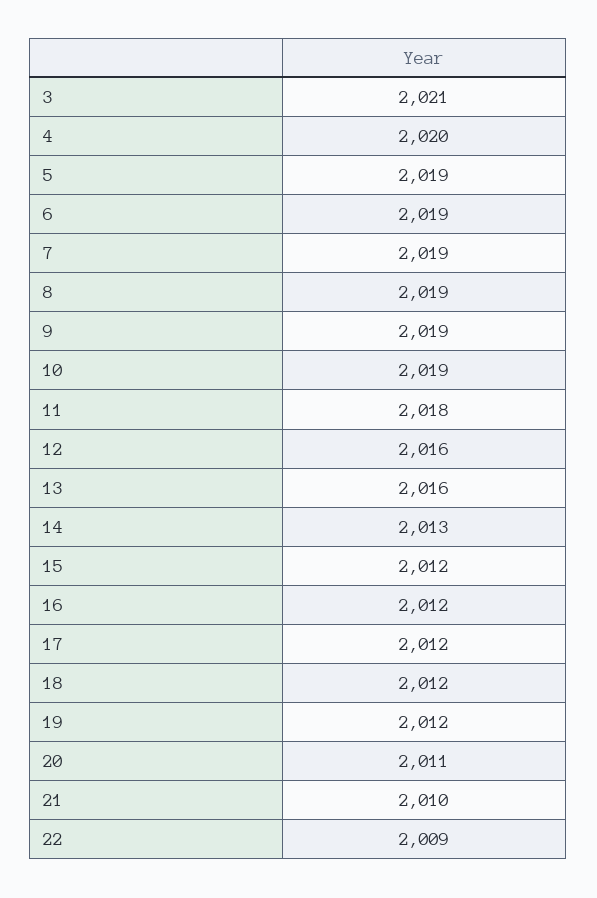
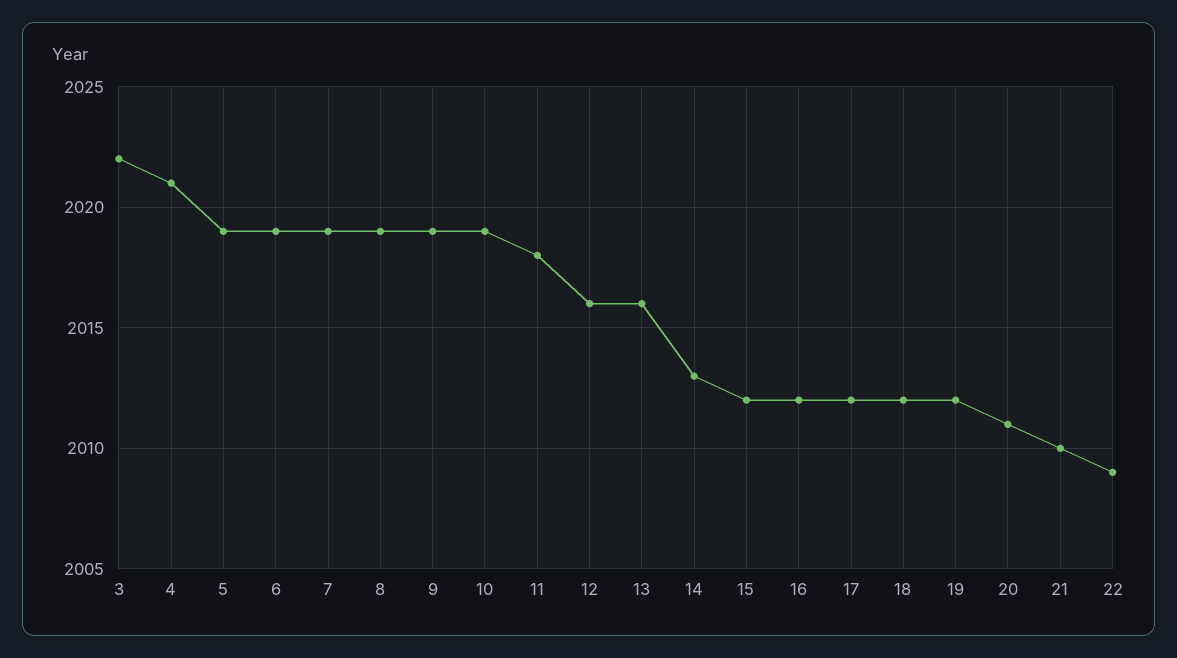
  {
-   "3": 2021,
+   "3": 2022,
-   "4": 2020,
+   "4": 2021,
    "5": 2019,
    "6": 2019,
    "7": 2019,
    "8": 2019,
    "9": 2019,
    "10": 2019,
    "11": 2018,
    "12": 2016,
    "13": 2016,
    "14": 2013,
    "15": 2012,
    "16": 2012,
    "17": 2012,
    "18": 2012,
    "19": 2012,
    "20": 2011,
    "21": 2010,
    "22": 2009
  }

